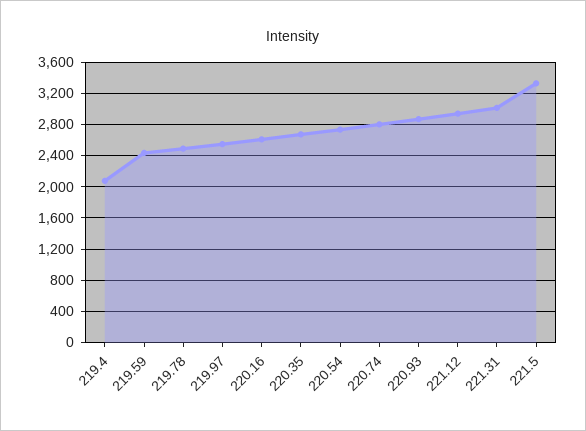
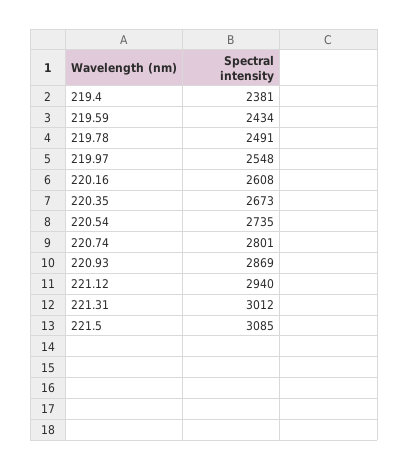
  {
-   "219.4": 2100,
+   "219.4": 2381,
    "219.59": 2434,
    "219.78": 2491,
    "219.97": 2548,
    "220.16": 2608,
    "220.35": 2673,
    "220.54": 2735,
    "220.74": 2801,
    "220.93": 2869,
    "221.12": 2940,
    "221.31": 3012,
-   "221.5": 3300
+   "221.5": 3085
  }

